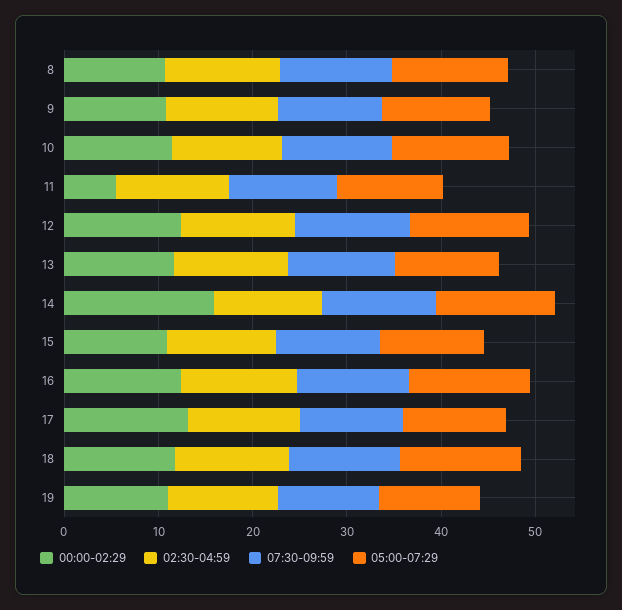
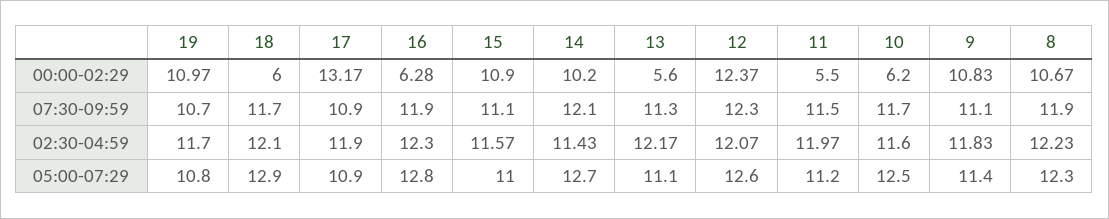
  {
    "00:00-02:29": {
      "8": 10.67,
      "9": 10.83,
-     "10": 12,
+     "10": 6.2,
      "11": 5.5,
      "12": 12.37,
-     "13": 12,
+     "13": 5.6,
-     "14": 16,
+     "14": 10.2,
      "15": 10.9,
-     "16": 12,
+     "16": 6.28,
      "17": 13.17,
-     "18": 12,
+     "18": 6,
      "19": 10.97
    },
    "02:30-04:59": {
      "8": 12.23,
      "9": 11.83,
      "10": 11.6,
      "11": 11.97,
      "12": 12.07,
      "13": 12.17,
      "14": 11.43,
      "15": 11.57,
      "16": 12.3,
      "17": 11.9,
      "18": 12.1,
      "19": 11.7
    },
    "07:30-09:59": {
      "8": 11.9,
      "9": 11.1,
      "10": 11.7,
      "11": 11.5,
      "12": 12.3,
      "13": 11.3,
      "14": 12.1,
      "15": 11.1,
      "16": 11.9,
      "17": 10.9,
      "18": 11.7,
      "19": 10.7
    },
    "05:00-07:29": {
      "8": 12.3,
      "9": 11.4,
      "10": 12.5,
      "11": 11.2,
      "12": 12.6,
      "13": 11.1,
      "14": 12.7,
      "15": 11,
      "16": 12.8,
      "17": 10.9,
      "18": 12.9,
      "19": 10.8
    }
  }

